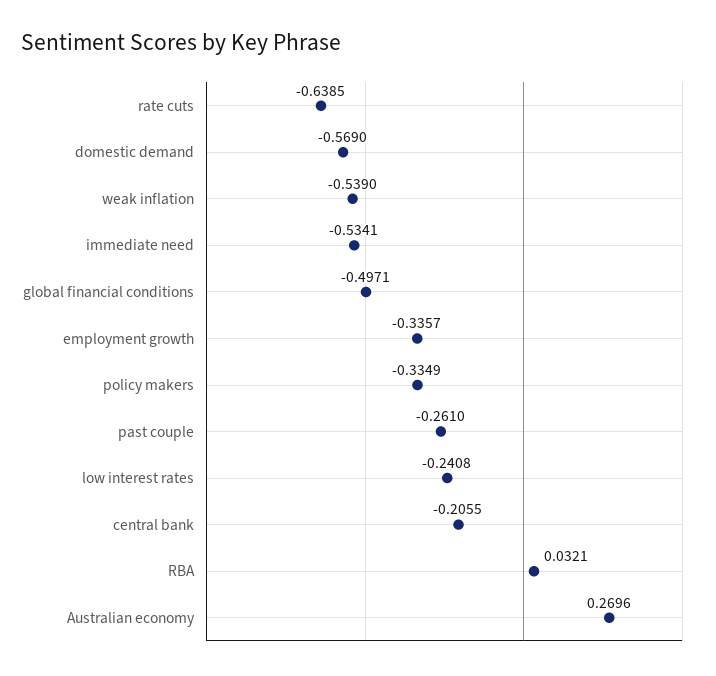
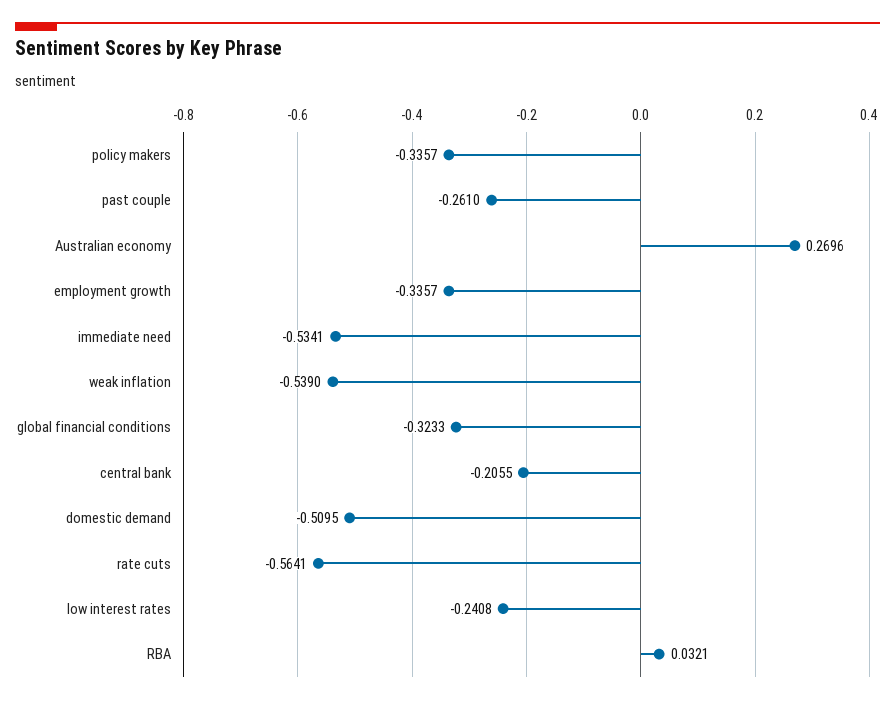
  {
-   "rate cuts": -0.6385,
+   "rate cuts": -0.5641,
-   "domestic demand": -0.569,
+   "domestic demand": -0.5095,
    "weak inflation": -0.539,
    "immediate need": -0.5341,
-   "global financial conditions": -0.4971,
+   "global financial conditions": -0.3233,
    "employment growth": -0.3357,
-   "policy makers": -0.3349,
+   "policy makers": -0.3357,
    "past couple": -0.261,
    "low interest rates": -0.2408,
    "central bank": -0.2055,
    "RBA": 0.0321,
    "Australian economy": 0.2696
  }

